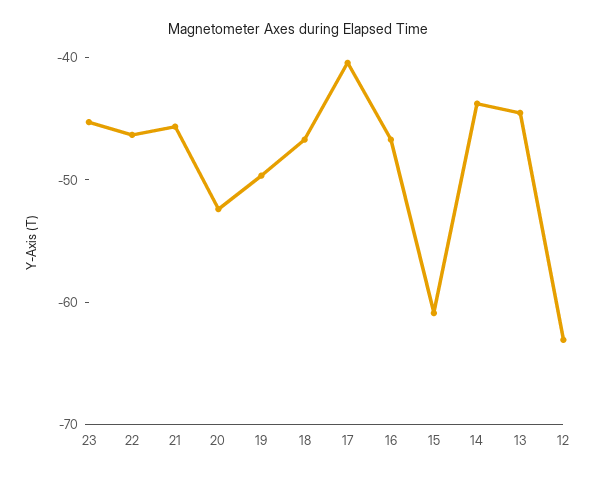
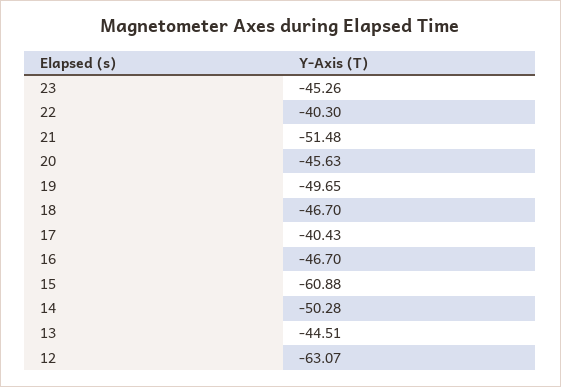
  {
    "23": -45.26,
-   "22": -46,
+   "22": -40.3,
-   "21": -46,
+   "21": -51.48,
-   "20": -52,
+   "20": -45.63,
    "19": -49.65,
    "18": -46.7,
    "17": -40.43,
    "16": -46.7,
    "15": -60.88,
-   "14": -44,
+   "14": -50.28,
    "13": -44.51,
    "12": -63.07
  }

